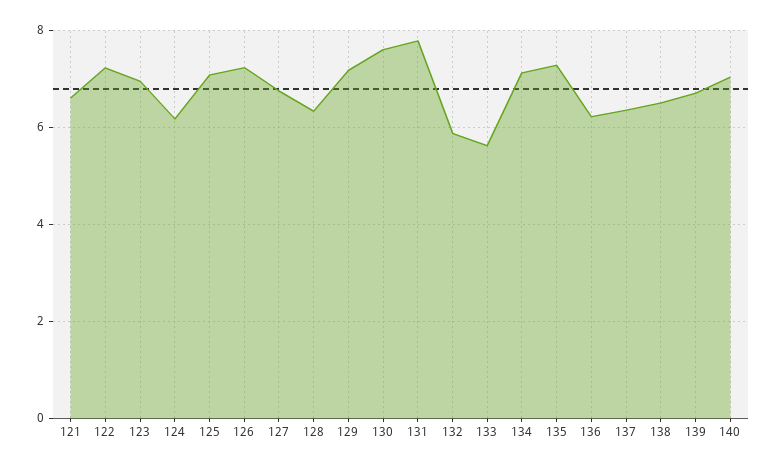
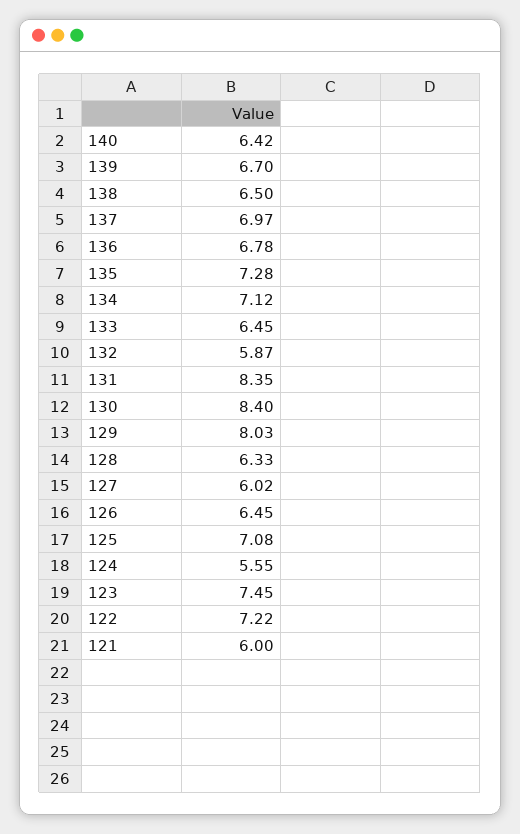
  {
-   "121": 6.6,
+   "121": 6,
    "122": 7.22,
-   "123": 7,
+   "123": 7.45,
-   "124": 6.2,
+   "124": 5.55,
    "125": 7.08,
-   "126": 7.2,
+   "126": 6.45,
-   "127": 6.8,
+   "127": 6.02,
    "128": 6.33,
-   "129": 7.2,
+   "129": 8.03,
-   "130": 7.6,
+   "130": 8.4,
-   "131": 7.8,
+   "131": 8.35,
    "132": 5.87,
-   "133": 5.6,
+   "133": 6.45,
    "134": 7.12,
    "135": 7.28,
-   "136": 6.2,
+   "136": 6.78,
-   "137": 6.4,
+   "137": 6.97,
    "138": 6.5,
    "139": 6.7,
-   "140": 7
+   "140": 6.42
  }

